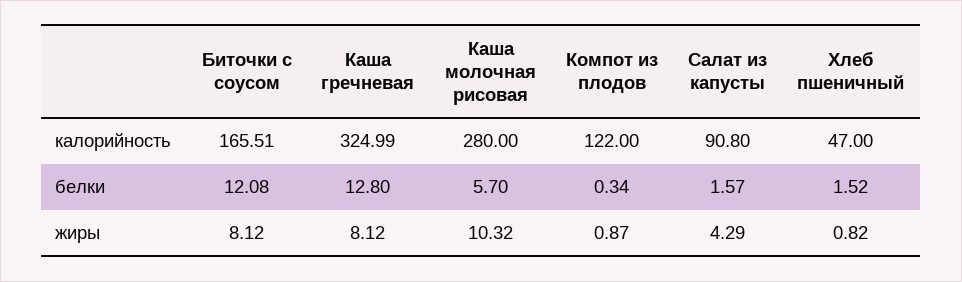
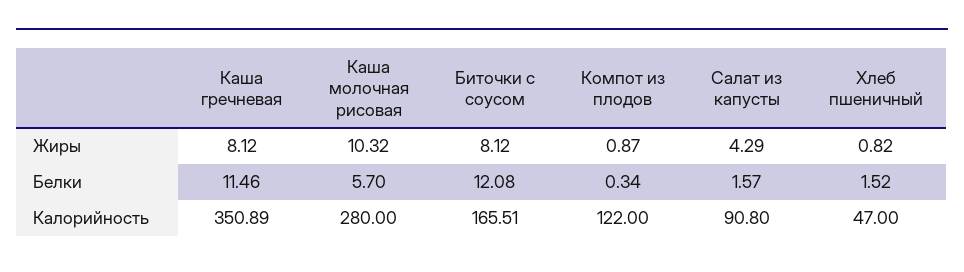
  {
    "Биточки с соусом": {
      "калорийность": 165.51,
      "белки": 12.08,
      "жиры": 8.12
    },
    "Каша гречневая": {
-     "калорийность": 324.99,
+     "калорийность": 350.89,
-     "белки": 12.8,
+     "белки": 11.46,
      "жиры": 8.12
    },
    "Каша молочная рисовая": {
      "калорийность": 280,
      "белки": 5.7,
      "жиры": 10.32
    },
    "Компот из плодов": {
      "калорийность": 122,
      "белки": 0.34,
      "жиры": 0.87
    },
    "Салат из капусты": {
      "калорийность": 90.8,
      "белки": 1.57,
      "жиры": 4.29
    },
    "Хлеб пшеничный": {
      "калорийность": 47,
      "белки": 1.52,
      "жиры": 0.82
    }
  }

